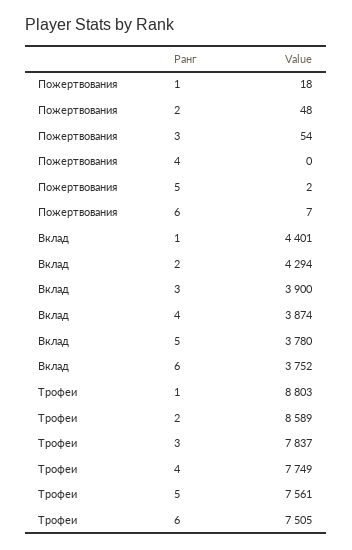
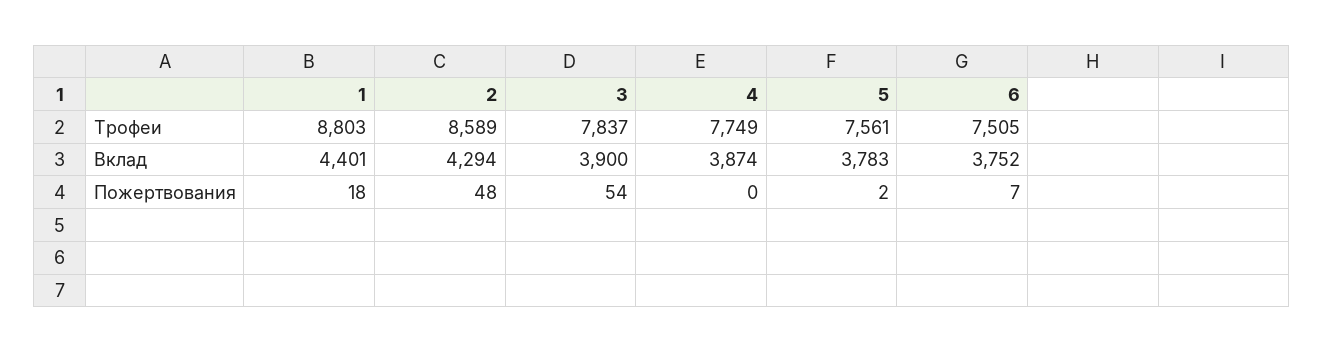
  {
    "Пожертвования": {
      "1": 18,
      "2": 48,
      "3": 54,
      "4": 0,
      "5": 2,
      "6": 7
    },
    "Вклад": {
      "1": 4401,
      "2": 4294,
      "3": 3900,
      "4": 3874,
-     "5": 3780,
+     "5": 3783,
      "6": 3752
    },
    "Трофеи": {
      "1": 8803,
      "2": 8589,
      "3": 7837,
      "4": 7749,
      "5": 7561,
      "6": 7505
    }
  }

